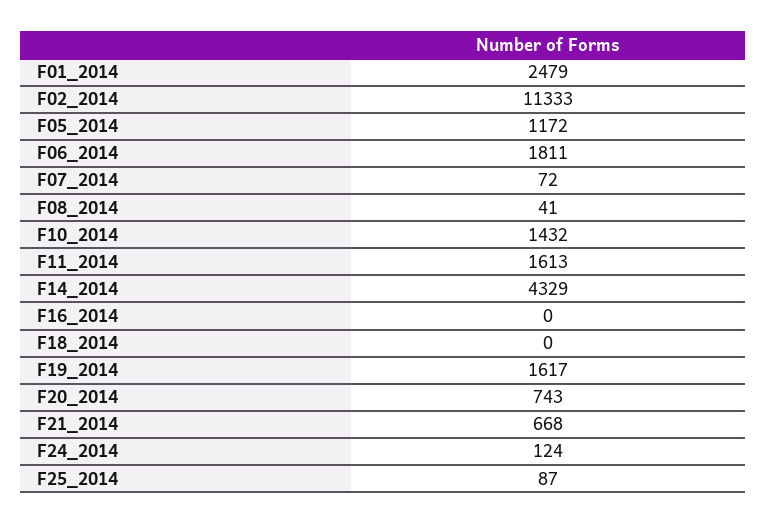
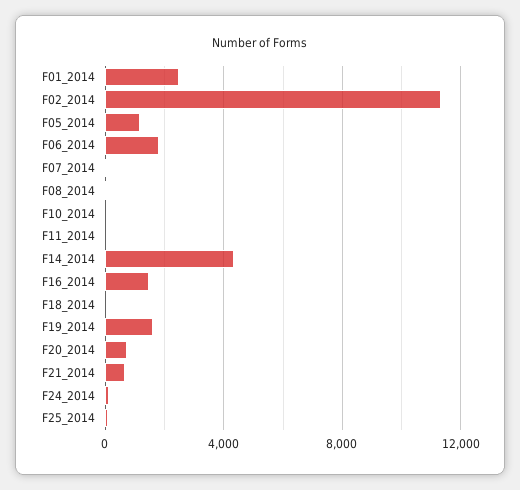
  {
    "F01_2014": 2479,
    "F02_2014": 11333,
    "F05_2014": 1172,
    "F06_2014": 1811,
    "F07_2014": 72,
    "F08_2014": 41,
-   "F10_2014": 1432,
+   "F10_2014": 0,
-   "F11_2014": 1613,
+   "F11_2014": 0,
    "F14_2014": 4329,
-   "F16_2014": 0,
+   "F16_2014": 1500,
    "F18_2014": 0,
    "F19_2014": 1617,
    "F20_2014": 743,
    "F21_2014": 668,
    "F24_2014": 124,
    "F25_2014": 87
  }

